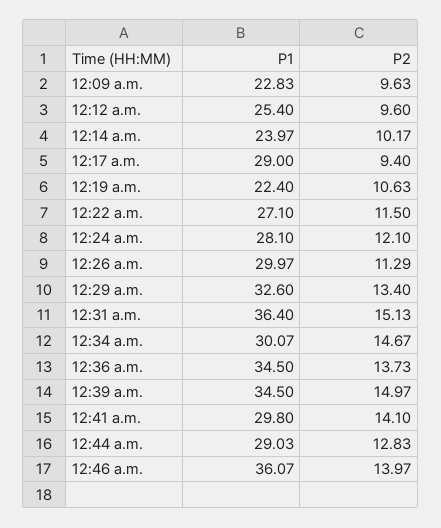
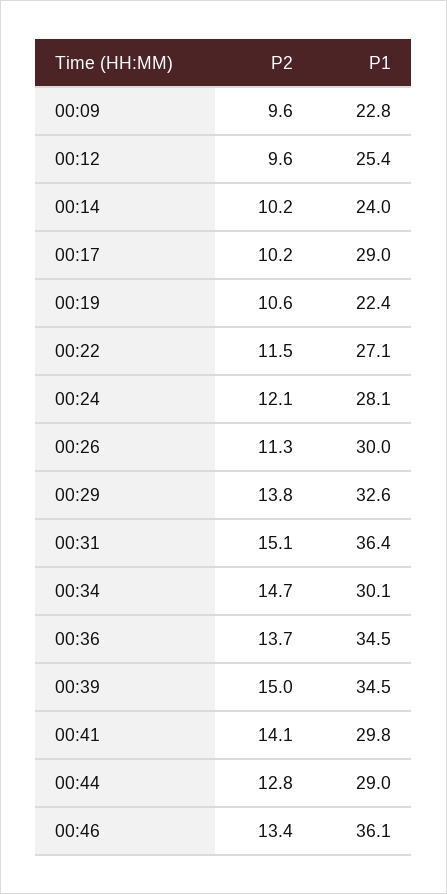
  {
    "P1": {
      "12:09 a.m.": 22.83,
      "12:12 a.m.": 25.4,
      "12:14 a.m.": 23.97,
      "12:17 a.m.": 29,
      "12:19 a.m.": 22.4,
      "12:22 a.m.": 27.1,
      "12:24 a.m.": 28.1,
      "12:26 a.m.": 29.97,
      "12:29 a.m.": 32.6,
      "12:31 a.m.": 36.4,
      "12:34 a.m.": 30.07,
      "12:36 a.m.": 34.5,
      "12:39 a.m.": 34.5,
      "12:41 a.m.": 29.8,
      "12:44 a.m.": 29.03,
      "12:46 a.m.": 36.07
    },
    "P2": {
      "12:09 a.m.": 9.63,
      "12:12 a.m.": 9.6,
      "12:14 a.m.": 10.17,
-     "12:17 a.m.": 9.4,
+     "12:17 a.m.": 10.2,
      "12:19 a.m.": 10.63,
      "12:22 a.m.": 11.5,
      "12:24 a.m.": 12.1,
      "12:26 a.m.": 11.29,
-     "12:29 a.m.": 13.4,
+     "12:29 a.m.": 13.8,
      "12:31 a.m.": 15.13,
      "12:34 a.m.": 14.67,
      "12:36 a.m.": 13.73,
      "12:39 a.m.": 14.97,
      "12:41 a.m.": 14.1,
      "12:44 a.m.": 12.83,
-     "12:46 a.m.": 13.97
+     "12:46 a.m.": 13.4
    }
  }

